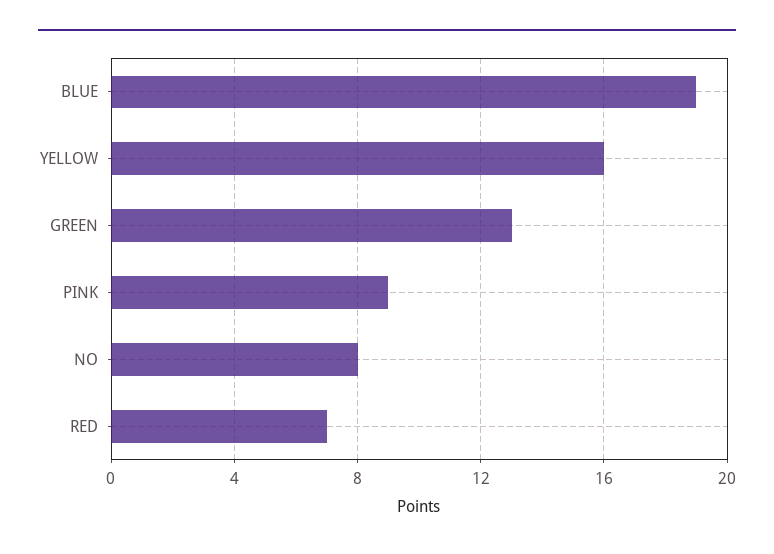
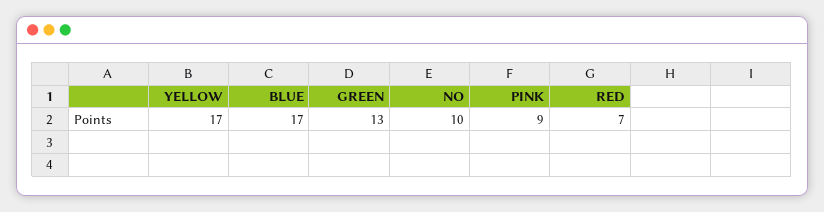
  {
-   "BLUE": 19,
+   "BLUE": 17,
-   "YELLOW": 16,
+   "YELLOW": 17,
    "GREEN": 13,
    "PINK": 9,
-   "NO": 8,
+   "NO": 10,
    "RED": 7
  }

